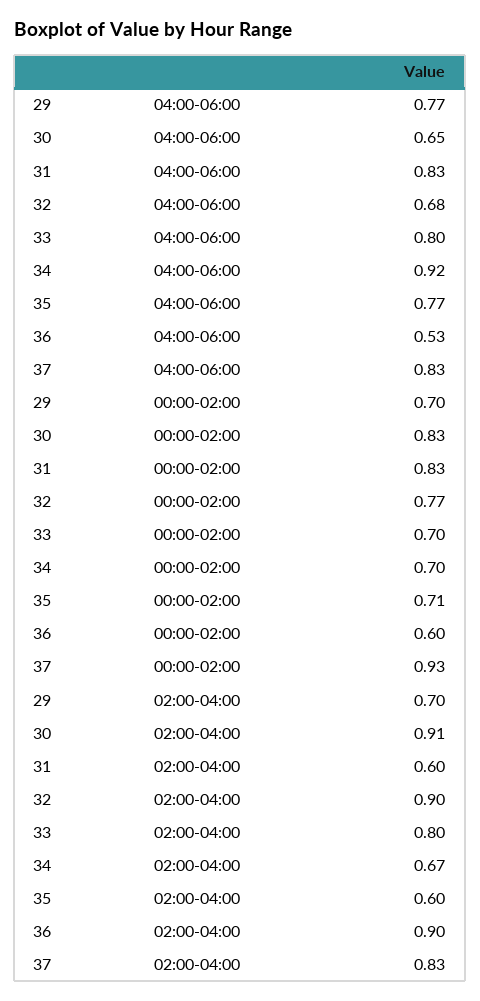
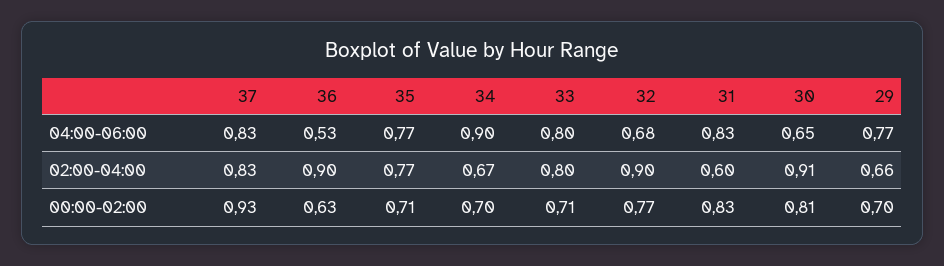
  {
    "29": {
      "04:00-06:00": 0.77,
      "00:00-02:00": 0.7,
-     "02:00-04:00": 0.7
+     "02:00-04:00": 0.66
    },
    "30": {
      "04:00-06:00": 0.65,
-     "00:00-02:00": 0.83,
+     "00:00-02:00": 0.81,
      "02:00-04:00": 0.91
    },
    "31": {
      "04:00-06:00": 0.83,
      "00:00-02:00": 0.83,
      "02:00-04:00": 0.6
    },
    "32": {
      "04:00-06:00": 0.68,
      "00:00-02:00": 0.77,
      "02:00-04:00": 0.9
    },
    "33": {
      "04:00-06:00": 0.8,
-     "00:00-02:00": 0.7,
+     "00:00-02:00": 0.71,
      "02:00-04:00": 0.8
    },
    "34": {
-     "04:00-06:00": 0.92,
+     "04:00-06:00": 0.9,
      "00:00-02:00": 0.7,
      "02:00-04:00": 0.67
    },
    "35": {
      "04:00-06:00": 0.77,
      "00:00-02:00": 0.71,
-     "02:00-04:00": 0.6
+     "02:00-04:00": 0.77
    },
    "36": {
      "04:00-06:00": 0.53,
-     "00:00-02:00": 0.6,
+     "00:00-02:00": 0.63,
      "02:00-04:00": 0.9
    },
    "37": {
      "04:00-06:00": 0.83,
      "00:00-02:00": 0.93,
      "02:00-04:00": 0.83
    }
  }

